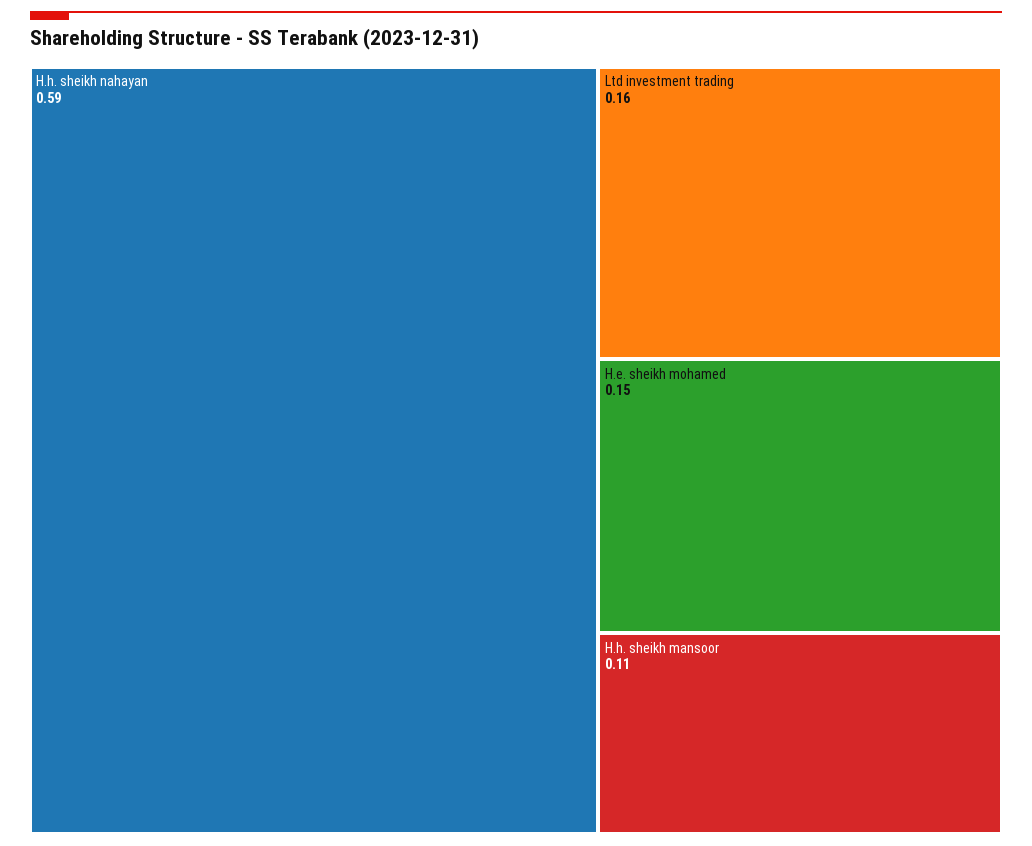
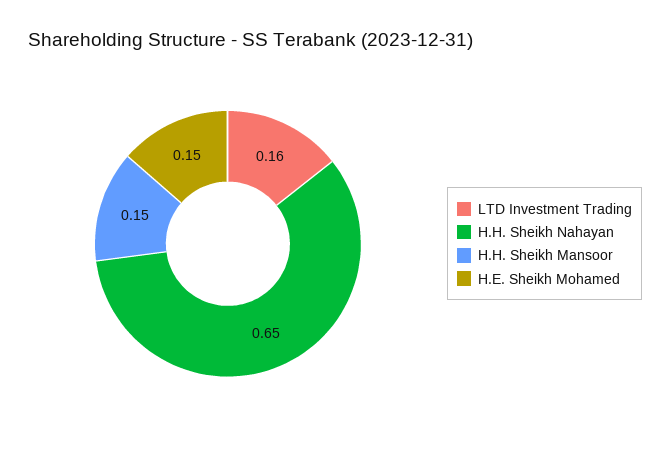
  {
-   "H.h. sheikh nahayan": 0.59,
+   "H.h. sheikh nahayan": 0.65,
    "Ltd investment trading": 0.16,
    "H.e. sheikh mohamed": 0.15,
-   "H.h. sheikh mansoor": 0.11
+   "H.h. sheikh mansoor": 0.15
  }

